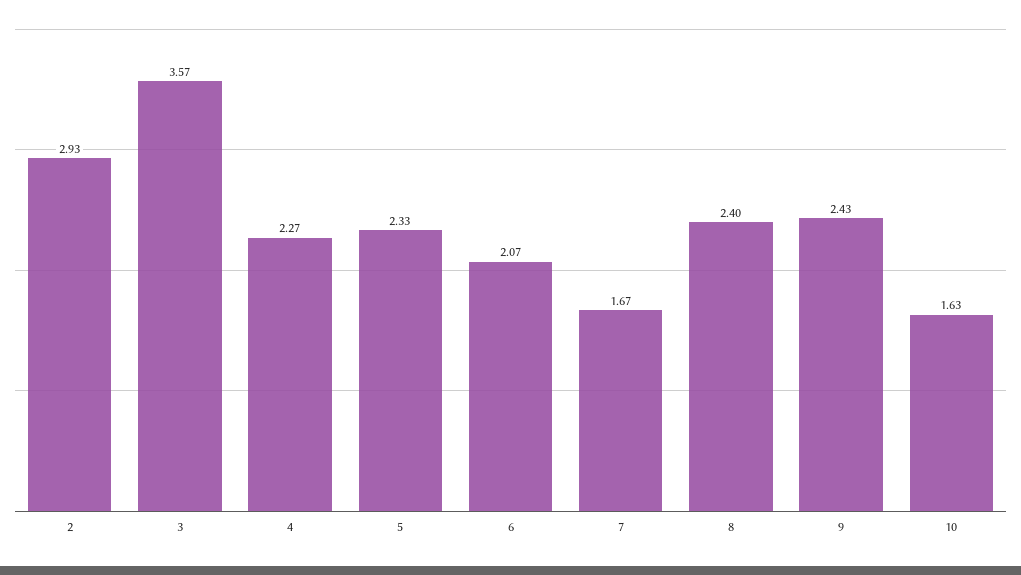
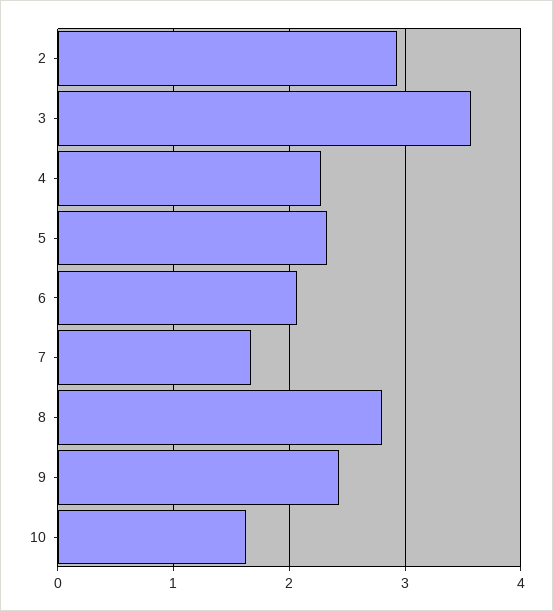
  {
    "2": 2.93,
    "3": 3.57,
    "4": 2.27,
    "5": 2.33,
    "6": 2.07,
    "7": 1.67,
-   "8": 2.4,
+   "8": 2.8,
    "9": 2.43,
    "10": 1.63
  }

